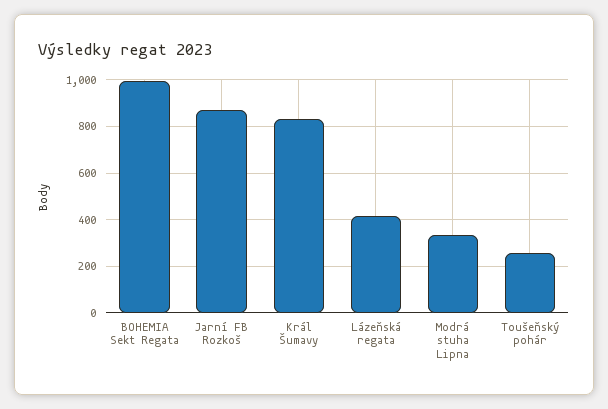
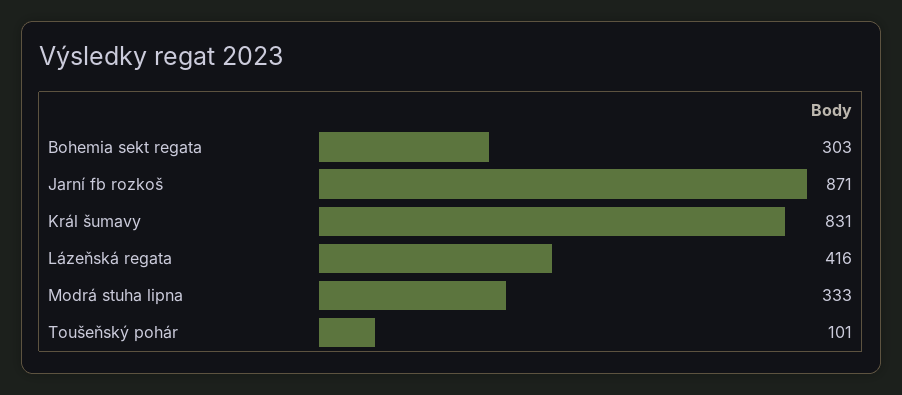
  {
-   "BOHEMIA Sekt Regata": 1000,
+   "BOHEMIA Sekt Regata": 303,
    "Jarní FB Rozkoš": 871,
    "Král Šumavy": 831,
    "Lázeňská regata": 416,
    "Modrá stuha Lipna": 333,
-   "Toušeňský pohár": 250
+   "Toušeňský pohár": 101
  }

